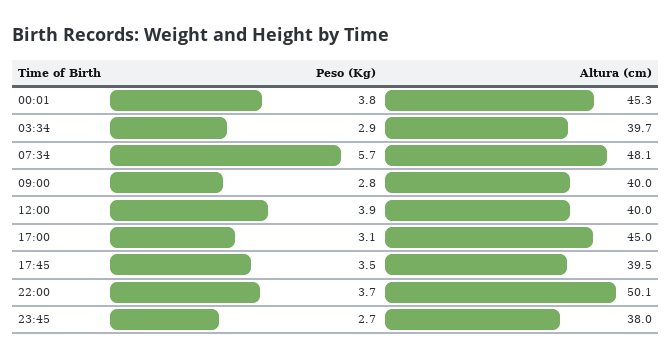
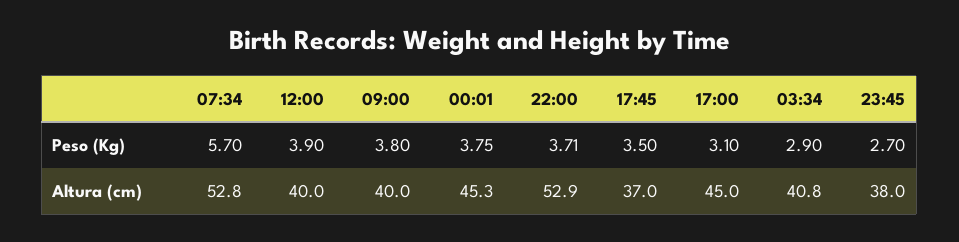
  {
    "Peso (Kg)": {
      "00:01": 3.75,
      "03:34": 2.9,
      "07:34": 5.7,
-     "09:00": 2.8,
+     "09:00": 3.8,
      "12:00": 3.9,
      "17:00": 3.1,
      "17:45": 3.5,
      "22:00": 3.71,
      "23:45": 2.7
    },
    "Altura (cm)": {
      "00:01": 45.3,
-     "03:34": 39.7,
+     "03:34": 40.8,
-     "07:34": 48.1,
+     "07:34": 52.8,
      "09:00": 40,
      "12:00": 40,
      "17:00": 45,
-     "17:45": 39.5,
+     "17:45": 37,
-     "22:00": 50.1,
+     "22:00": 52.9,
      "23:45": 38
    }
  }

